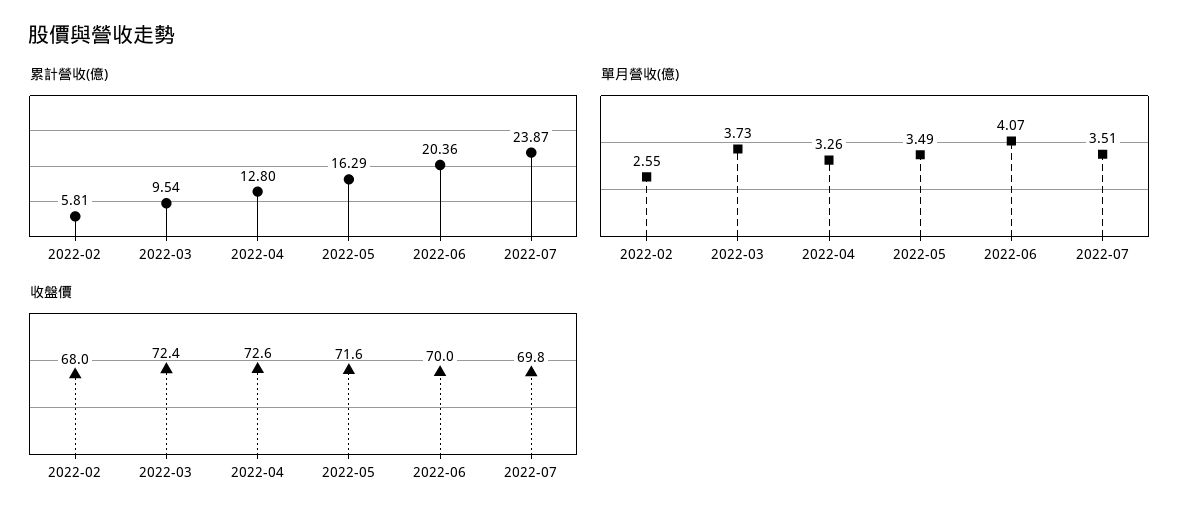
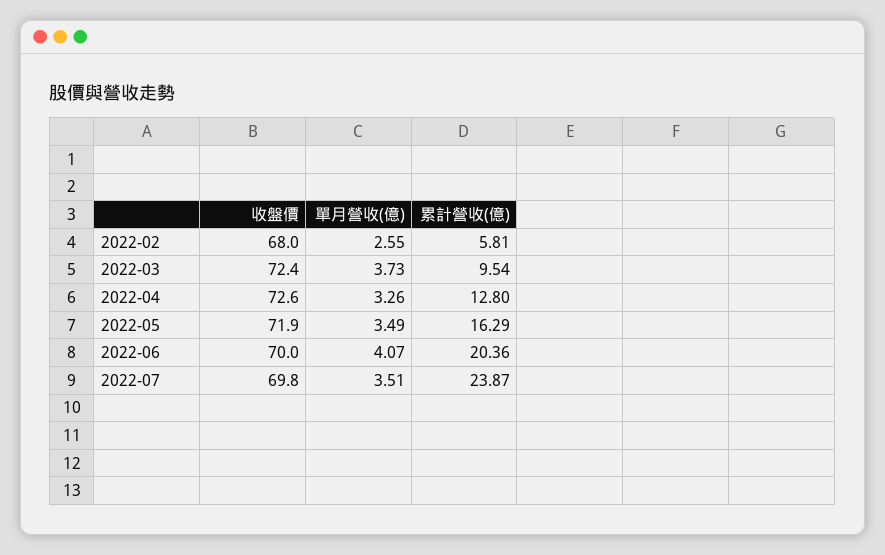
  {
    "累計營收(億)": {
      "2022-02": 5.81,
      "2022-03": 9.54,
      "2022-04": 12.8,
      "2022-05": 16.29,
      "2022-06": 20.36,
      "2022-07": 23.87
    },
    "單月營收(億)": {
      "2022-02": 2.55,
      "2022-03": 3.73,
      "2022-04": 3.26,
      "2022-05": 3.49,
      "2022-06": 4.07,
      "2022-07": 3.51
    },
    "收盤價": {
      "2022-02": 68,
      "2022-03": 72.4,
      "2022-04": 72.6,
-     "2022-05": 71.6,
+     "2022-05": 71.9,
      "2022-06": 70,
      "2022-07": 69.8
    }
  }

